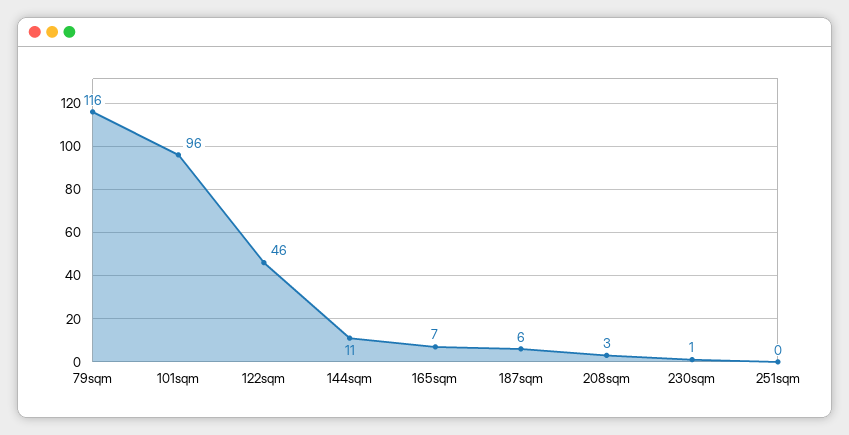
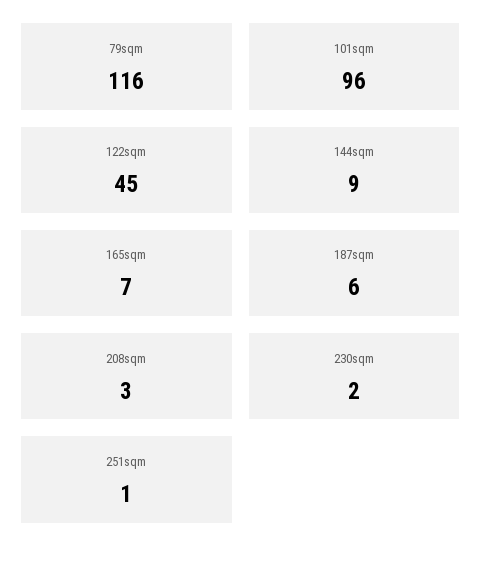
  {
    "79sqm": 116,
    "101sqm": 96,
-   "122sqm": 46,
+   "122sqm": 45,
-   "144sqm": 11,
+   "144sqm": 9,
    "165sqm": 7,
    "187sqm": 6,
    "208sqm": 3,
-   "230sqm": 1,
+   "230sqm": 2,
-   "251sqm": 0
+   "251sqm": 1
  }

